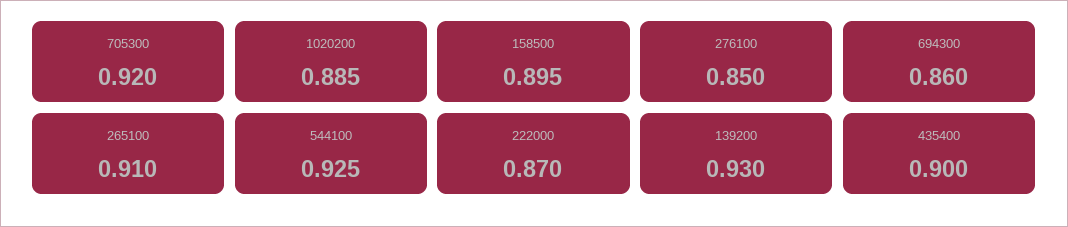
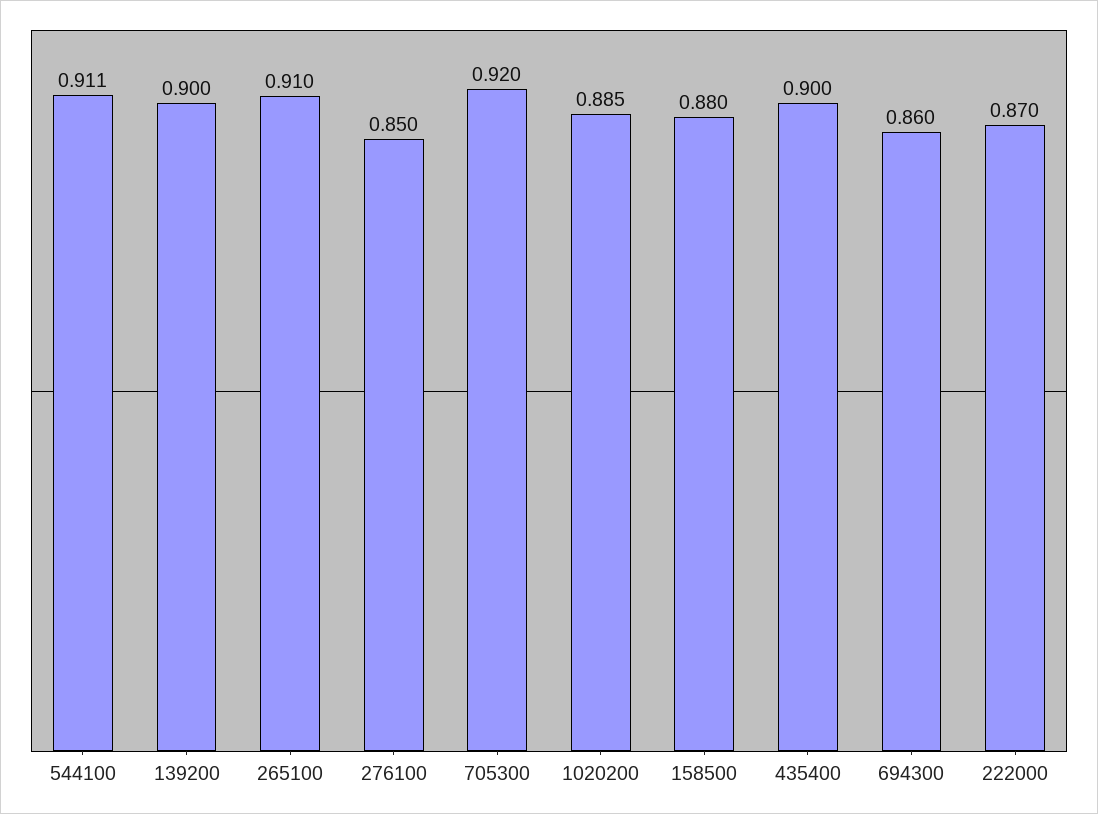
  {
    "705300": 0.92,
    "1020200": 0.885,
-   "158500": 0.895,
+   "158500": 0.88,
    "276100": 0.85,
    "694300": 0.86,
    "265100": 0.91,
-   "544100": 0.925,
+   "544100": 0.911,
    "222000": 0.87,
-   "139200": 0.93,
+   "139200": 0.9,
    "435400": 0.9
  }

